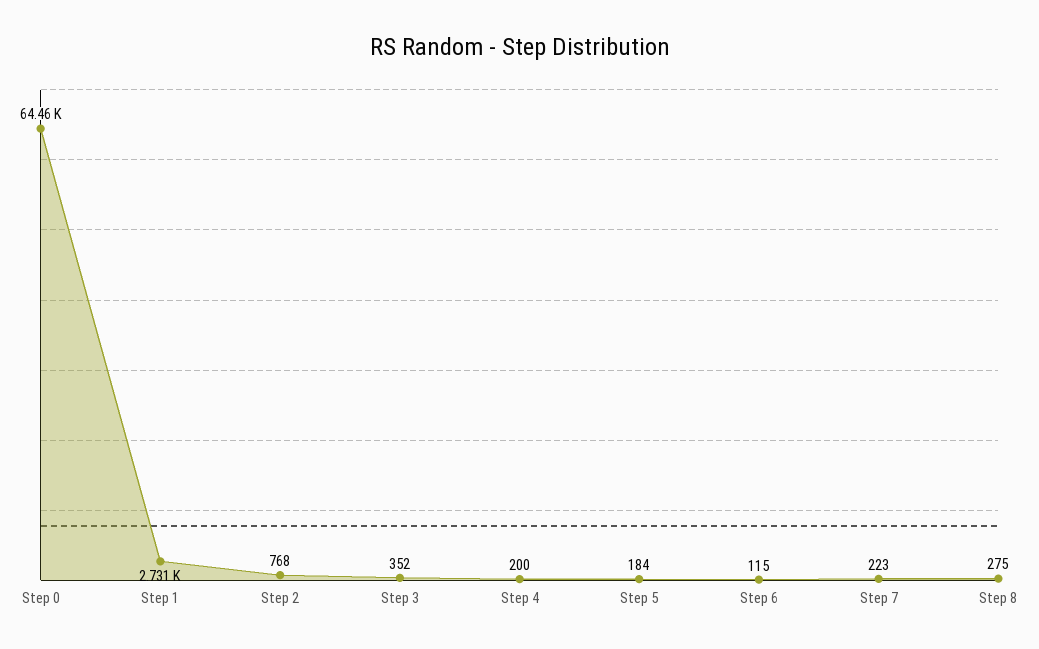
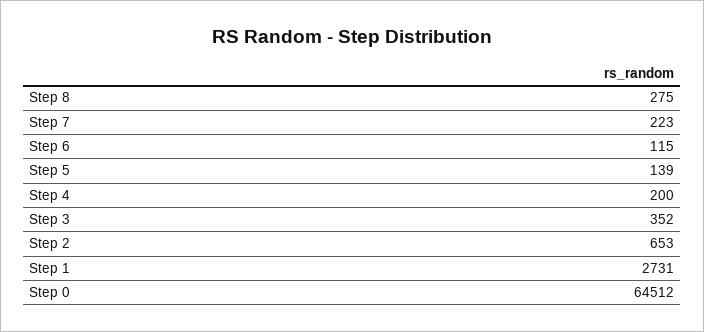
  {
-   "Step 0": 64460,
+   "Step 0": 64512,
    "Step 1": 2731,
-   "Step 2": 768,
+   "Step 2": 653,
    "Step 3": 352,
    "Step 4": 200,
-   "Step 5": 184,
+   "Step 5": 139,
    "Step 6": 115,
    "Step 7": 223,
    "Step 8": 275
  }

